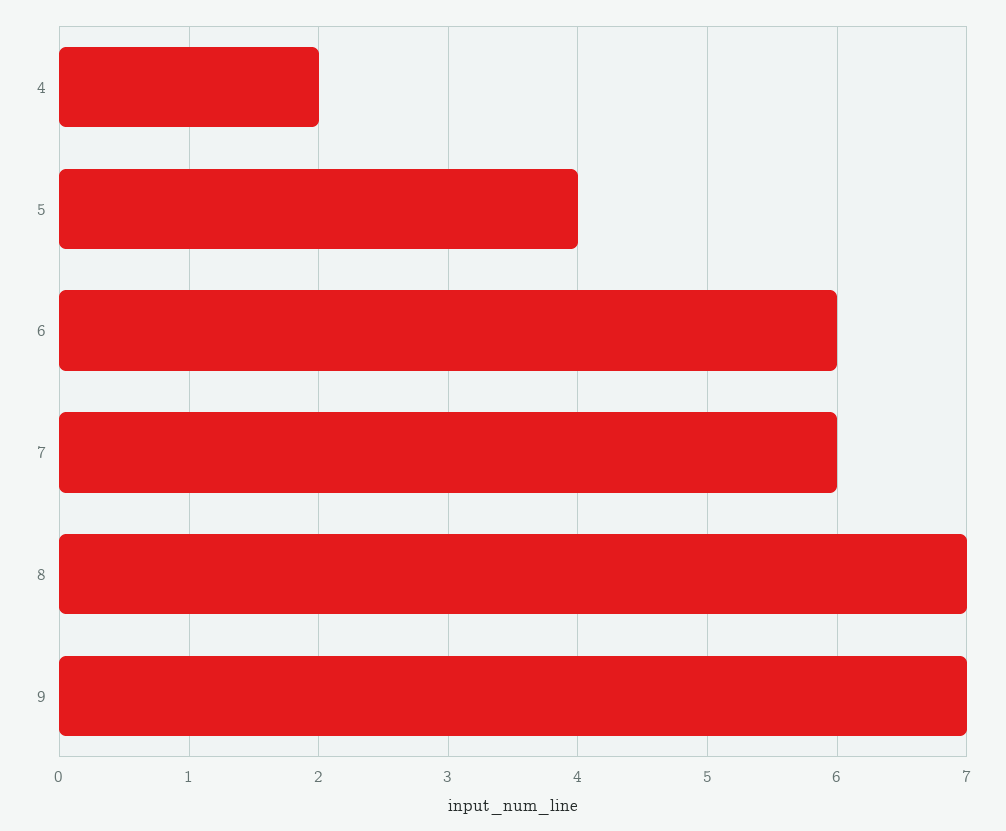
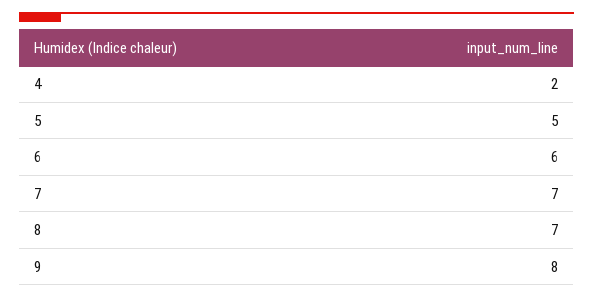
  {
    "4": 2,
-   "5": 4,
+   "5": 5,
    "6": 6,
-   "7": 6,
+   "7": 7,
    "8": 7,
-   "9": 7
+   "9": 8
  }

